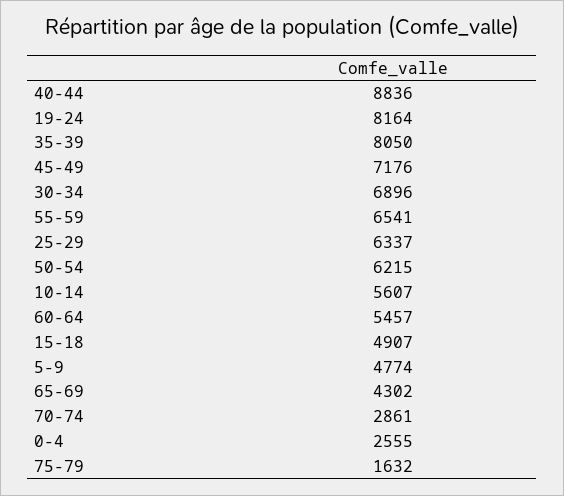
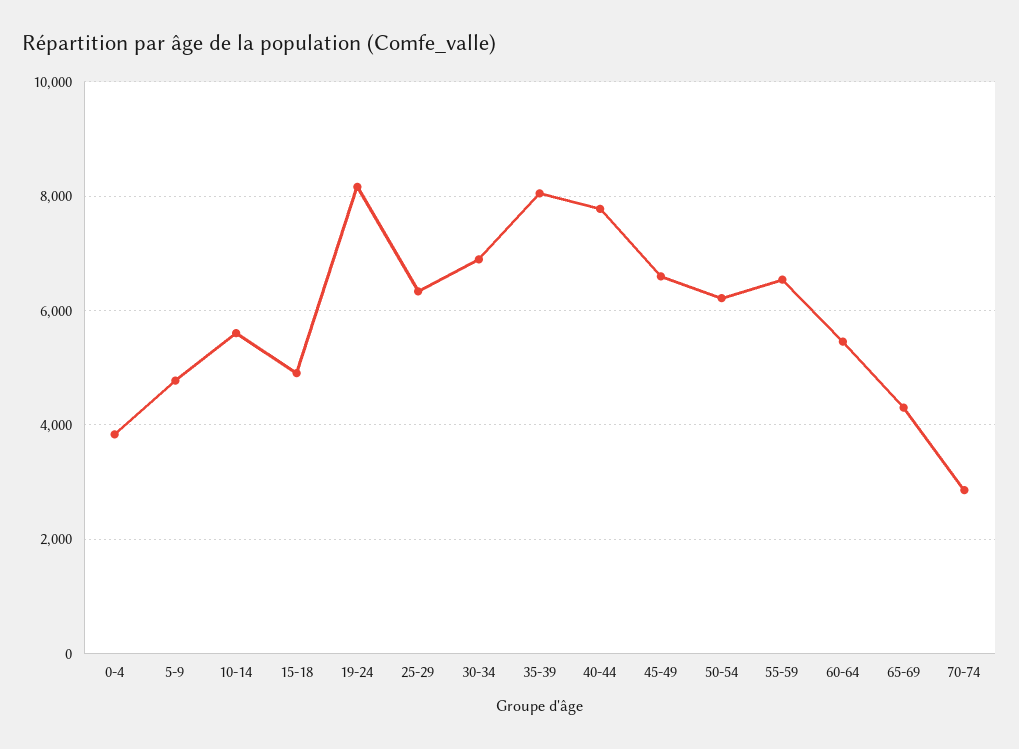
  {
-   "40-44": 8836,
+   "40-44": 7800,
    "19-24": 8164,
    "35-39": 8050,
-   "45-49": 7176,
+   "45-49": 6600,
    "30-34": 6896,
    "55-59": 6541,
    "25-29": 6337,
    "50-54": 6215,
    "10-14": 5607,
    "60-64": 5457,
    "15-18": 4907,
    "5-9": 4774,
    "65-69": 4302,
    "70-74": 2861,
-   "0-4": 2555,
+   "0-4": 3800
-   "75-79": 1632
  }

